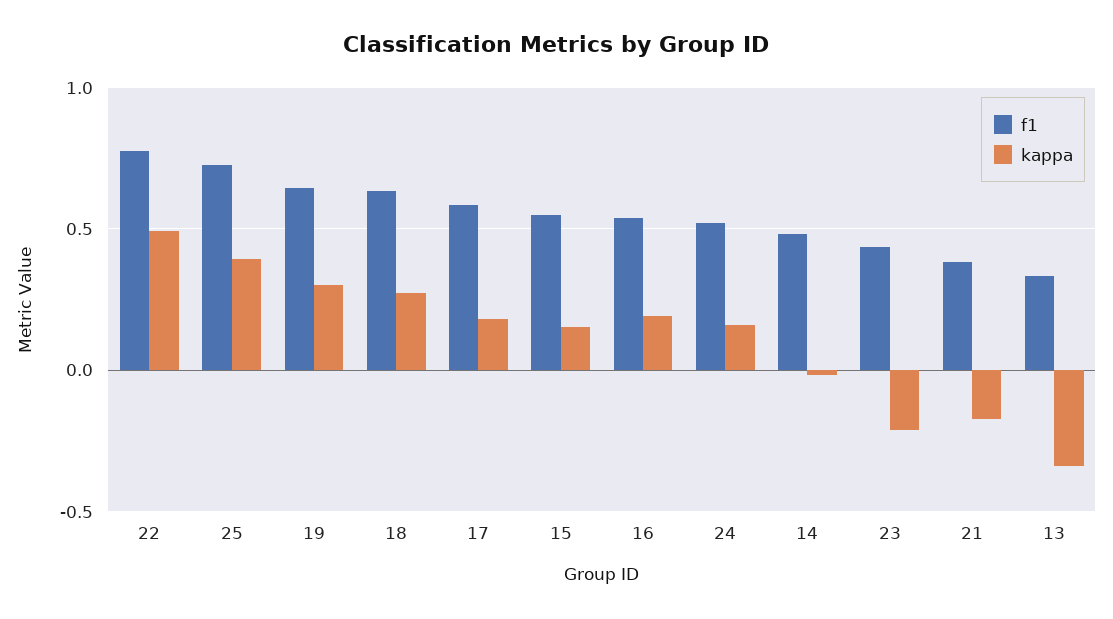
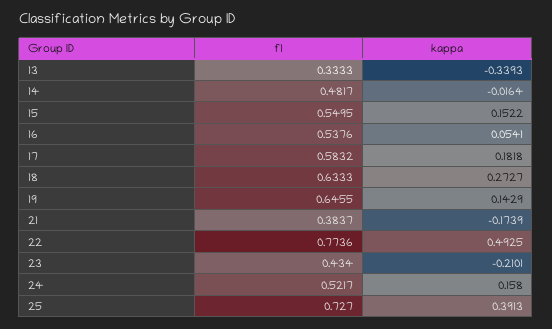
  {
    "f1": {
      "22": 0.7736,
      "25": 0.727,
      "19": 0.6455,
      "18": 0.6333,
      "17": 0.5832,
      "15": 0.5495,
      "16": 0.5376,
      "24": 0.5217,
      "14": 0.4817,
      "23": 0.434,
      "21": 0.3837,
      "13": 0.3333
    },
    "kappa": {
      "22": 0.4925,
      "25": 0.3913,
-     "19": 0.3,
+     "19": 0.1429,
      "18": 0.2727,
      "17": 0.1818,
      "15": 0.1522,
-     "16": 0.2,
+     "16": 0.0541,
      "24": 0.158,
      "14": -0.0164,
      "23": -0.2101,
      "21": -0.1739,
      "13": -0.3393
    }
  }

